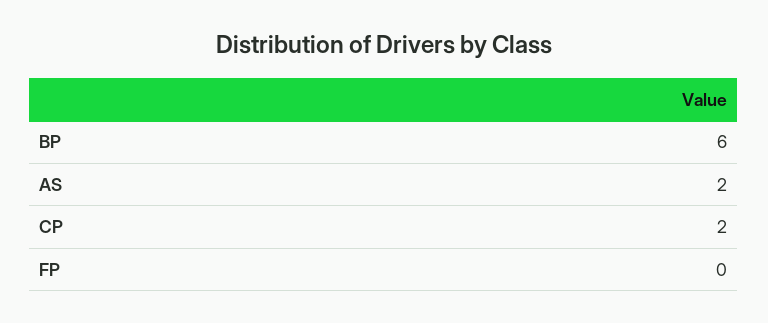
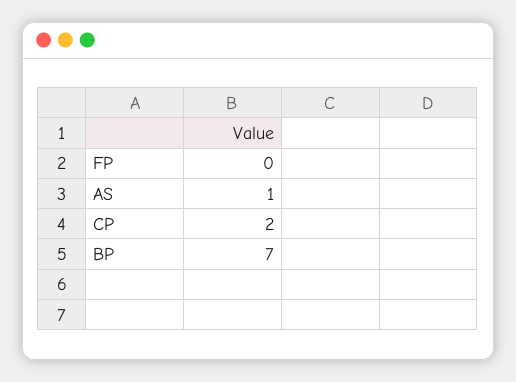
  {
-   "BP": 6,
+   "BP": 7,
-   "AS": 2,
+   "AS": 1,
    "CP": 2,
    "FP": 0
  }

